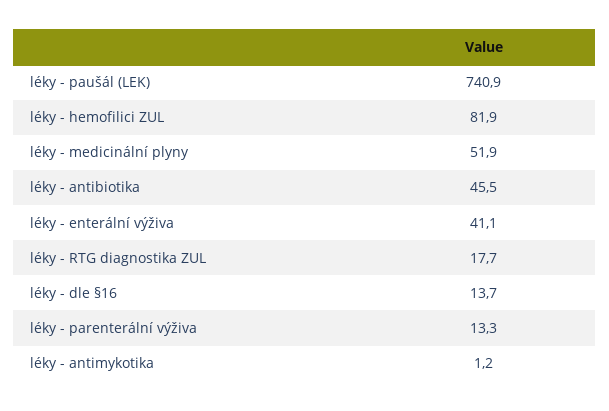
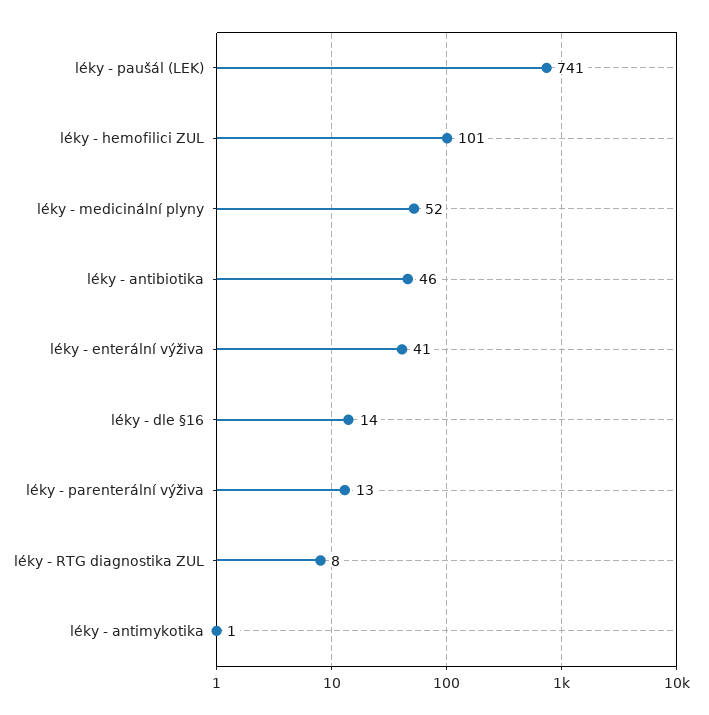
  {
    "léky - paušál (LEK)": 740.9,
-   "léky - hemofilici ZUL": 81.9,
+   "léky - hemofilici ZUL": 101,
    "léky - medicinální plyny": 51.9,
    "léky - antibiotika": 45.5,
    "léky - enterální výživa": 41.1,
-   "léky - RTG diagnostika ZUL": 17.7,
+   "léky - RTG diagnostika ZUL": 8,
    "léky - dle §16": 13.7,
    "léky - parenterální výživa": 13.3,
    "léky - antimykotika": 1.2
  }

